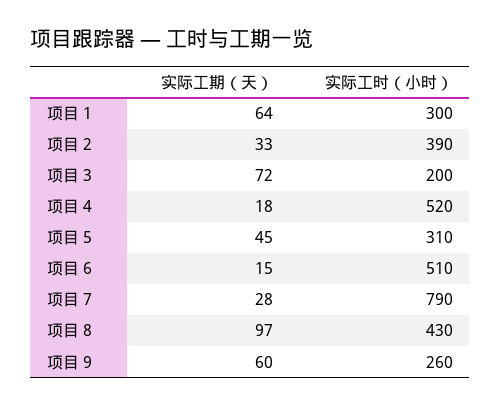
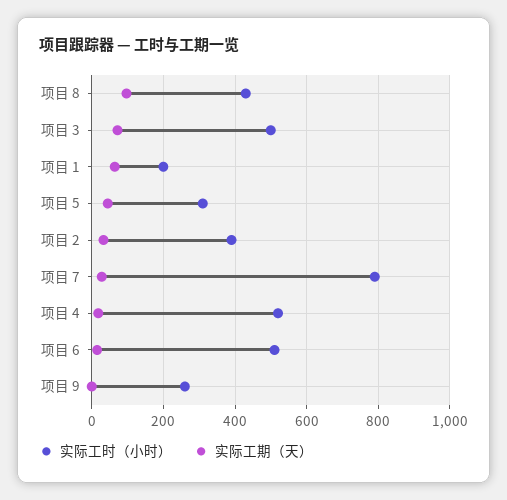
  {
    "实际工期（天）": {
      "项目 1": 64,
      "项目 2": 33,
      "项目 3": 72,
      "项目 4": 18,
      "项目 5": 45,
      "项目 6": 15,
      "项目 7": 28,
      "项目 8": 97,
-     "项目 9": 60
+     "项目 9": 0
    },
    "实际工时（小时）": {
-     "项目 1": 300,
+     "项目 1": 200,
      "项目 2": 390,
-     "项目 3": 200,
+     "项目 3": 500,
      "项目 4": 520,
      "项目 5": 310,
      "项目 6": 510,
      "项目 7": 790,
      "项目 8": 430,
      "项目 9": 260
    }
  }

